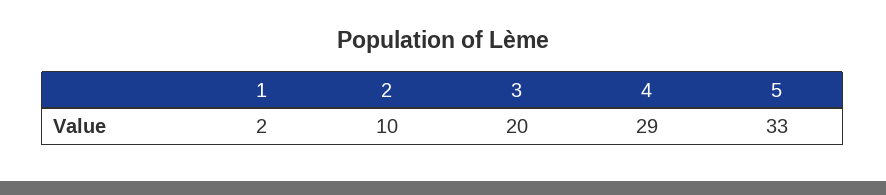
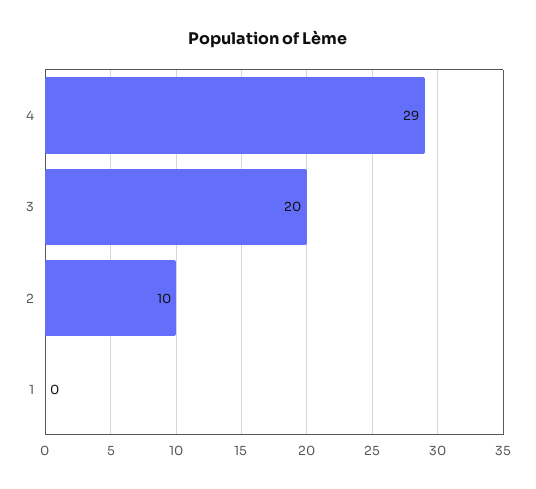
  {
-   "1": 2,
+   "1": 0,
    "2": 10,
    "3": 20,
-   "4": 29,
+   "4": 29
-   "5": 33
  }

